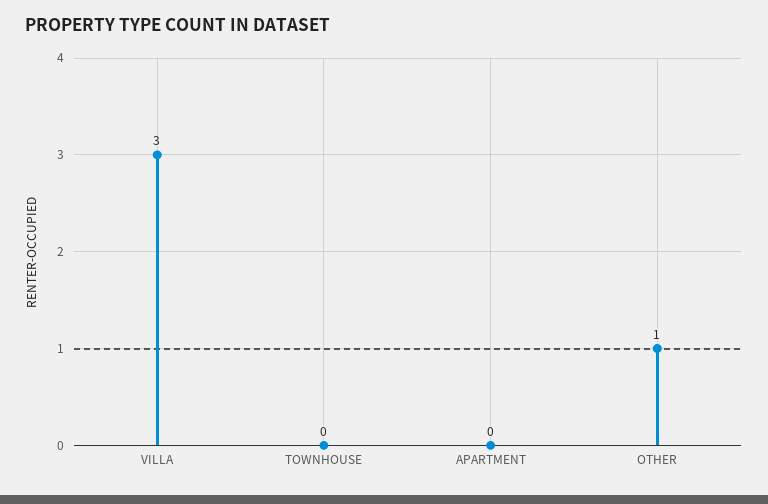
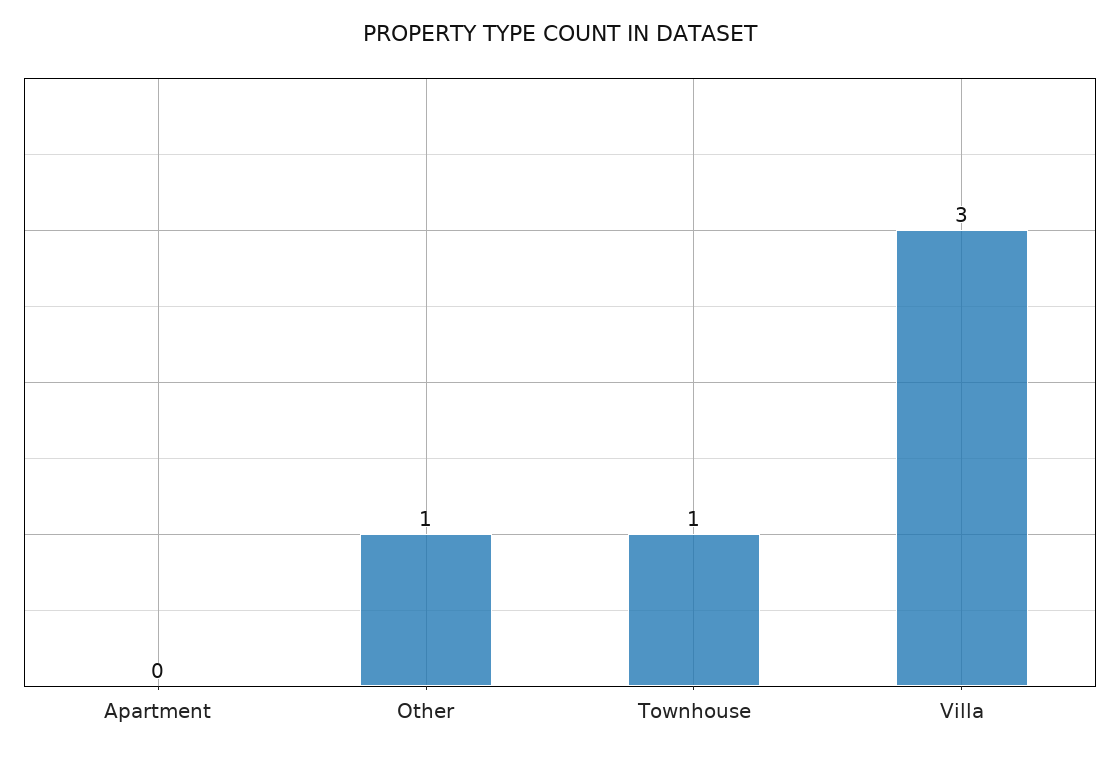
  {
    "VILLA": 3,
-   "TOWNHOUSE": 0,
+   "TOWNHOUSE": 1,
    "APARTMENT": 0,
    "OTHER": 1
  }

